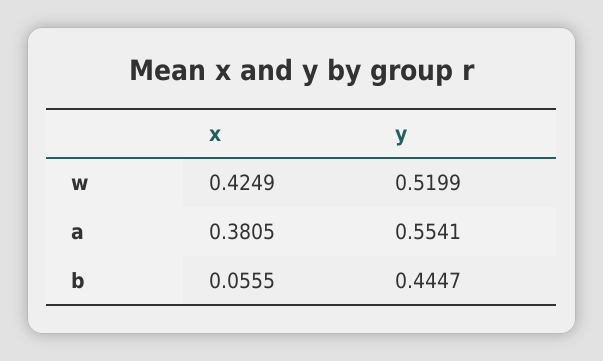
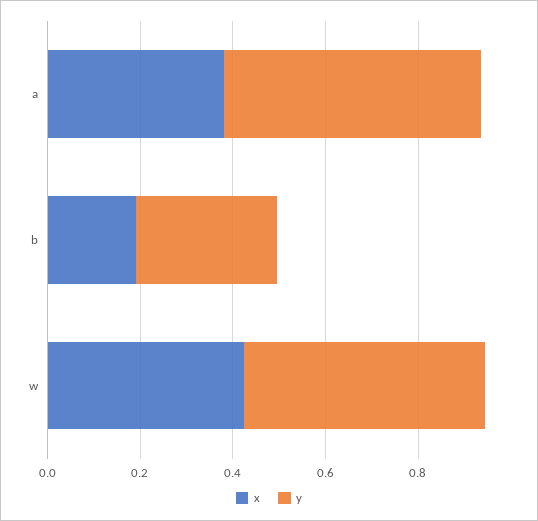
  {
    "x": {
      "w": 0.4249,
      "a": 0.3805,
-     "b": 0.0555
+     "b": 0.2
    },
    "y": {
      "w": 0.5199,
      "a": 0.5541,
-     "b": 0.4447
+     "b": 0.3
    }
  }

